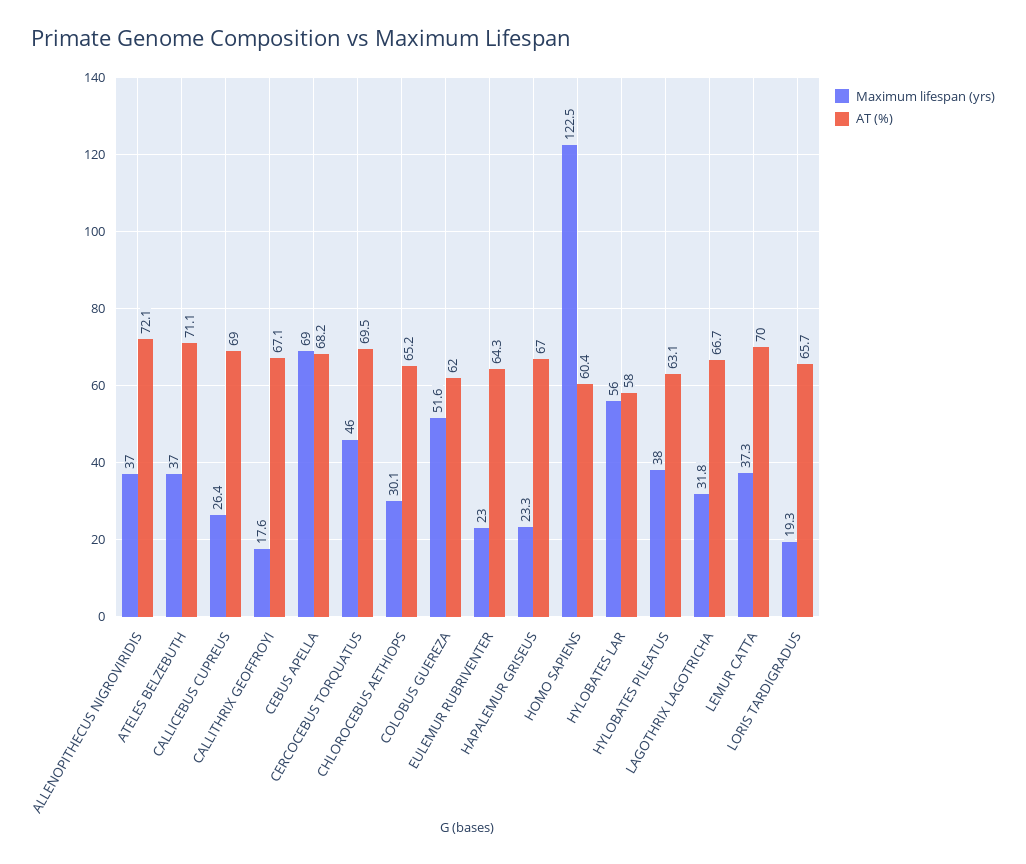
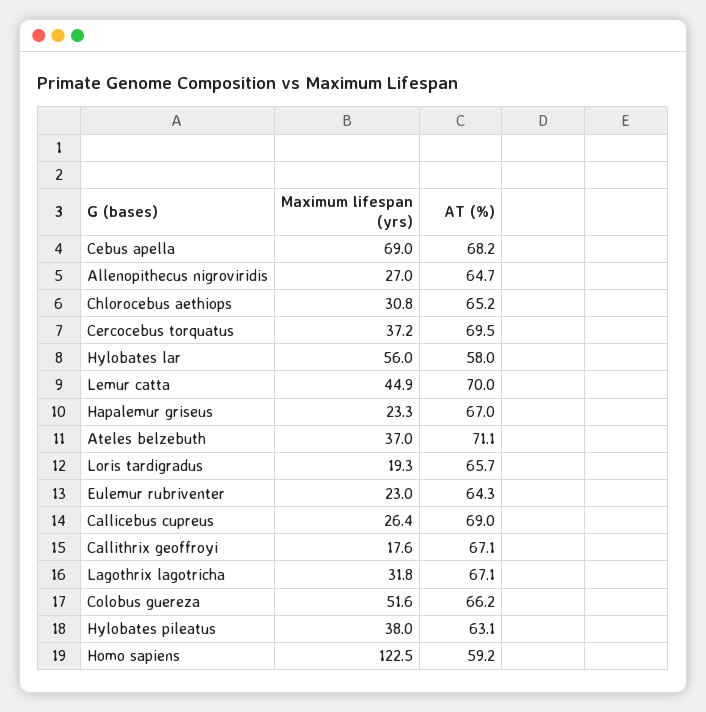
  {
    "Maximum lifespan (yrs)": {
-     "ALLENOPITHECUS NIGROVIRIDIS": 37,
+     "ALLENOPITHECUS NIGROVIRIDIS": 27,
      "ATELES BELZEBUTH": 37,
      "CALLICEBUS CUPREUS": 26.4,
      "CALLITHRIX GEOFFROYI": 17.6,
      "CEBUS APELLA": 69,
-     "CERCOCEBUS TORQUATUS": 46,
+     "CERCOCEBUS TORQUATUS": 37.2,
-     "CHLOROCEBUS AETHIOPS": 30.1,
+     "CHLOROCEBUS AETHIOPS": 30.8,
      "COLOBUS GUEREZA": 51.6,
      "EULEMUR RUBRIVENTER": 23,
      "HAPALEMUR GRISEUS": 23.3,
      "HOMO SAPIENS": 122.5,
      "HYLOBATES LAR": 56,
      "HYLOBATES PILEATUS": 38,
      "LAGOTHRIX LAGOTRICHA": 31.8,
-     "LEMUR CATTA": 37.3,
+     "LEMUR CATTA": 44.9,
      "LORIS TARDIGRADUS": 19.3
    },
    "AT (%)": {
-     "ALLENOPITHECUS NIGROVIRIDIS": 72.1,
+     "ALLENOPITHECUS NIGROVIRIDIS": 64.7,
      "ATELES BELZEBUTH": 71.1,
      "CALLICEBUS CUPREUS": 69,
      "CALLITHRIX GEOFFROYI": 67.1,
      "CEBUS APELLA": 68.2,
      "CERCOCEBUS TORQUATUS": 69.5,
      "CHLOROCEBUS AETHIOPS": 65.2,
-     "COLOBUS GUEREZA": 62,
+     "COLOBUS GUEREZA": 66.2,
      "EULEMUR RUBRIVENTER": 64.3,
      "HAPALEMUR GRISEUS": 67,
-     "HOMO SAPIENS": 60.4,
+     "HOMO SAPIENS": 59.2,
      "HYLOBATES LAR": 58,
      "HYLOBATES PILEATUS": 63.1,
-     "LAGOTHRIX LAGOTRICHA": 66.7,
+     "LAGOTHRIX LAGOTRICHA": 67.1,
      "LEMUR CATTA": 70,
      "LORIS TARDIGRADUS": 65.7
    }
  }

